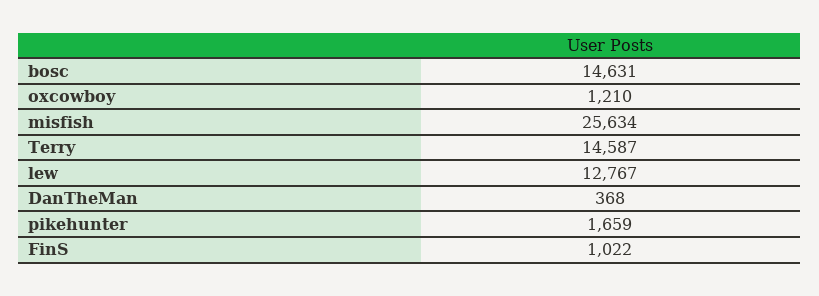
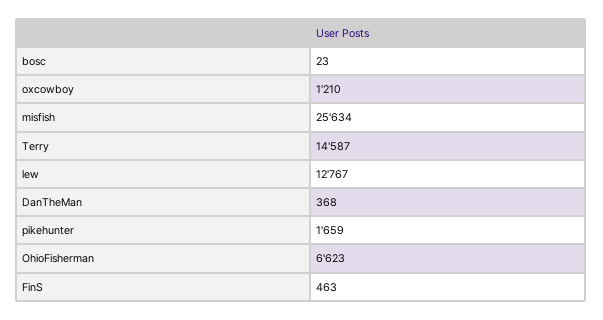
  {
-   "bosc": 14631,
+   "bosc": 23,
    "oxcowboy": 1210,
    "misfish": 25634,
    "Terry": 14587,
    "lew": 12767,
    "DanTheMan": 368,
    "pikehunter": 1659,
-   "FinS": 1022
+   "FinS": 463,
+   "OhioFisherman": 6623
  }

